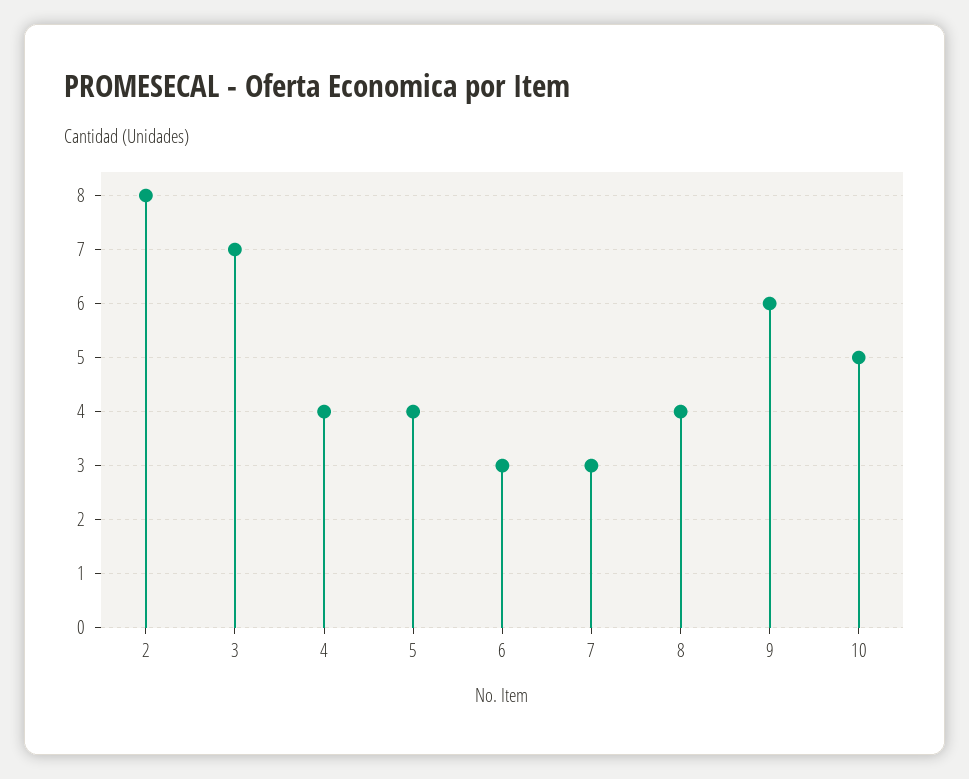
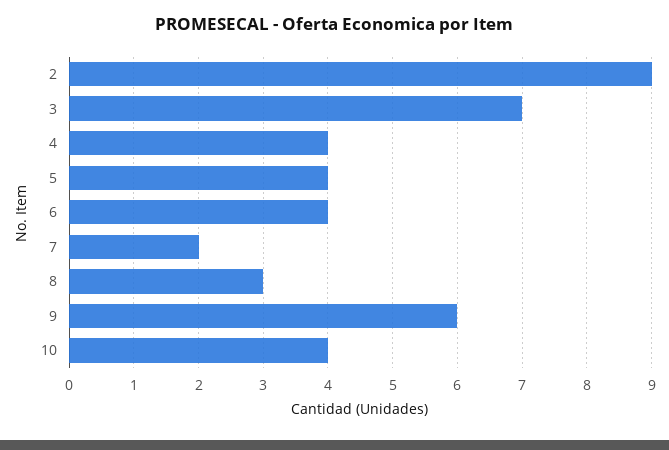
  {
-   "2": 8,
+   "2": 9,
    "3": 7,
    "4": 4,
    "5": 4,
-   "6": 3,
+   "6": 4,
-   "7": 3,
+   "7": 2,
-   "8": 4,
+   "8": 3,
    "9": 6,
-   "10": 5
+   "10": 4
  }

